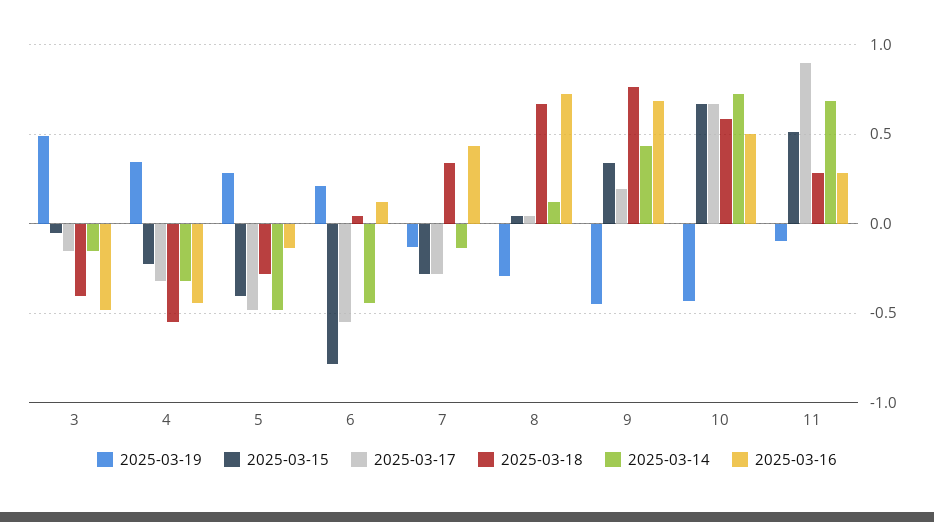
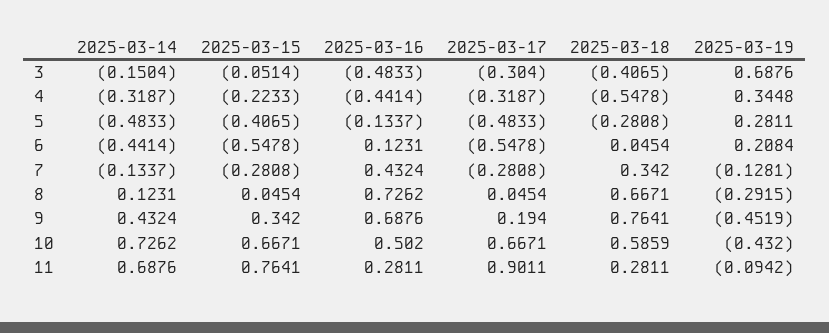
  {
    "2025-03-19": {
-     "3": 0.5,
+     "3": 0.6876,
      "4": 0.3448,
      "5": 0.2811,
      "6": 0.2084,
      "7": -0.1281,
      "8": -0.2915,
      "9": -0.4519,
      "10": -0.432,
      "11": -0.0942
    },
    "2025-03-15": {
      "3": -0.0514,
      "4": -0.2233,
      "5": -0.4065,
-     "6": -0.8,
+     "6": -0.5478,
      "7": -0.2808,
      "8": 0.0454,
      "9": 0.342,
      "10": 0.6671,
-     "11": 0.5
+     "11": 0.7641
    },
    "2025-03-17": {
-     "3": -0.15,
+     "3": -0.304,
      "4": -0.3187,
      "5": -0.4833,
      "6": -0.5478,
      "7": -0.2808,
      "8": 0.0454,
      "9": 0.194,
      "10": 0.6671,
      "11": 0.9011
    },
    "2025-03-18": {
      "3": -0.4065,
      "4": -0.5478,
      "5": -0.2808,
      "6": 0.0454,
      "7": 0.342,
      "8": 0.6671,
      "9": 0.7641,
      "10": 0.5859,
      "11": 0.2811
    },
    "2025-03-14": {
      "3": -0.1504,
      "4": -0.3187,
      "5": -0.4833,
      "6": -0.4414,
      "7": -0.1337,
      "8": 0.1231,
      "9": 0.4324,
      "10": 0.7262,
      "11": 0.6876
    },
    "2025-03-16": {
      "3": -0.4833,
      "4": -0.4414,
      "5": -0.1337,
      "6": 0.1231,
      "7": 0.4324,
      "8": 0.7262,
      "9": 0.6876,
      "10": 0.502,
      "11": 0.2811
    }
  }

